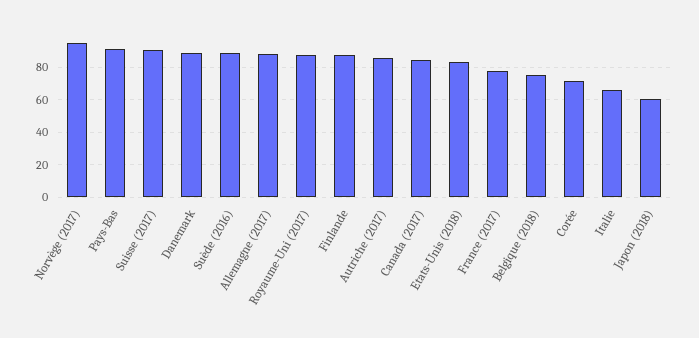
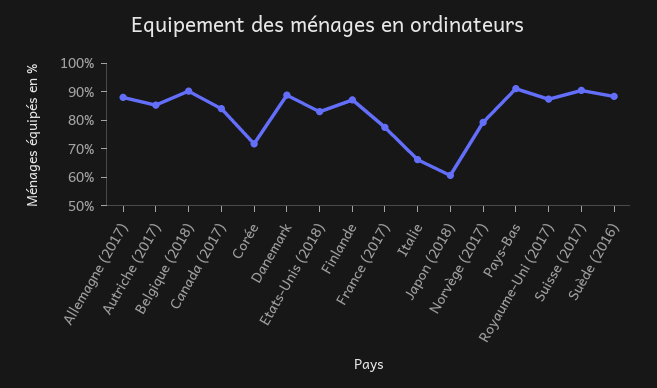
  {
-   "Norvège (2017)": 95,
+   "Norvège (2017)": 80,
    "Pays-Bas": 90,
    "Suisse (2017)": 90,
    "Danemark": 90,
    "Suède (2016)": 90,
    "Allemagne (2017)": 90,
    "Royaume-Uni (2017)": 85,
    "Finlande": 85,
    "Autriche (2017)": 85,
    "Canada (2017)": 85,
    "Etats-Unis (2018)": 85,
    "France (2017)": 80,
-   "Belgique (2018)": 75,
+   "Belgique (2018)": 90,
    "Corée": 70,
    "Italie": 65,
    "Japon (2018)": 60
  }

